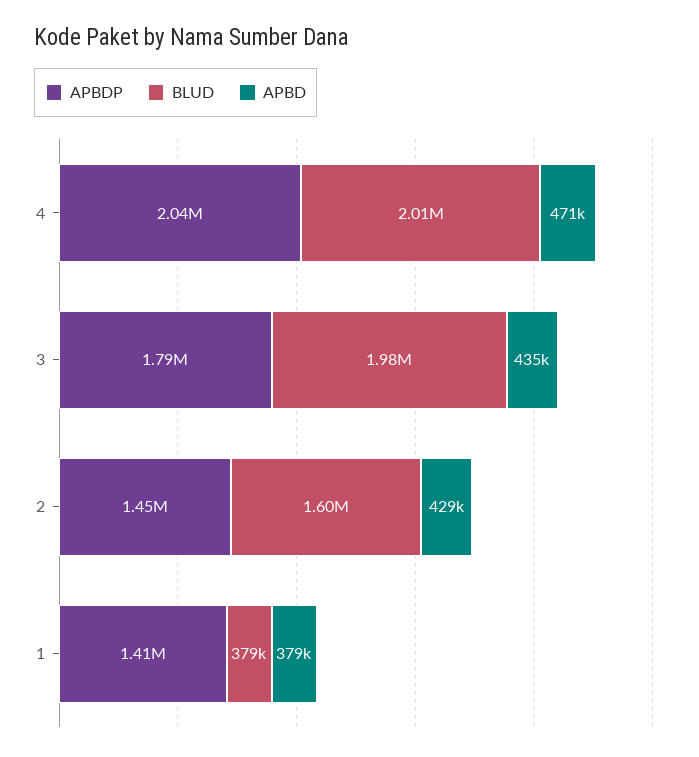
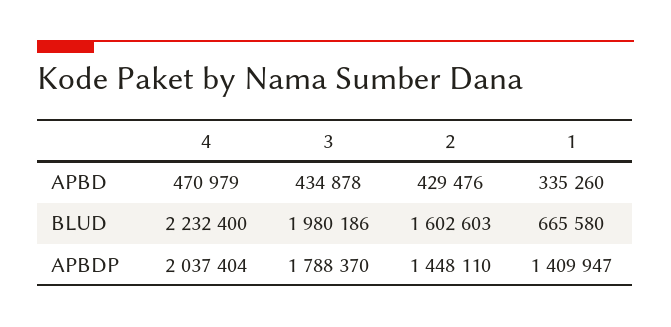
  {
    "APBDP": {
      "4": 2037404,
      "3": 1788370,
      "2": 1448110,
      "1": 1409947
    },
    "BLUD": {
-     "4": 2010000,
+     "4": 2232400,
      "3": 1980186,
      "2": 1602603,
-     "1": 379000
+     "1": 665580
    },
    "APBD": {
      "4": 470979,
      "3": 434878,
      "2": 429476,
-     "1": 379000
+     "1": 335260
    }
  }

